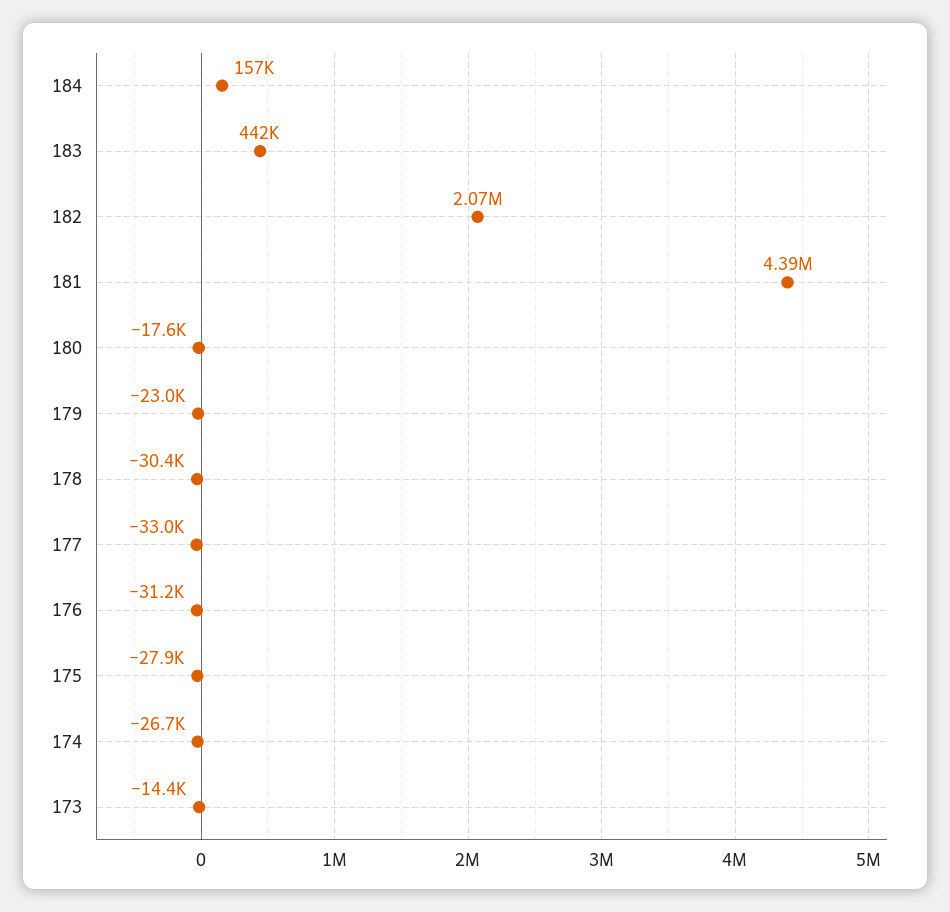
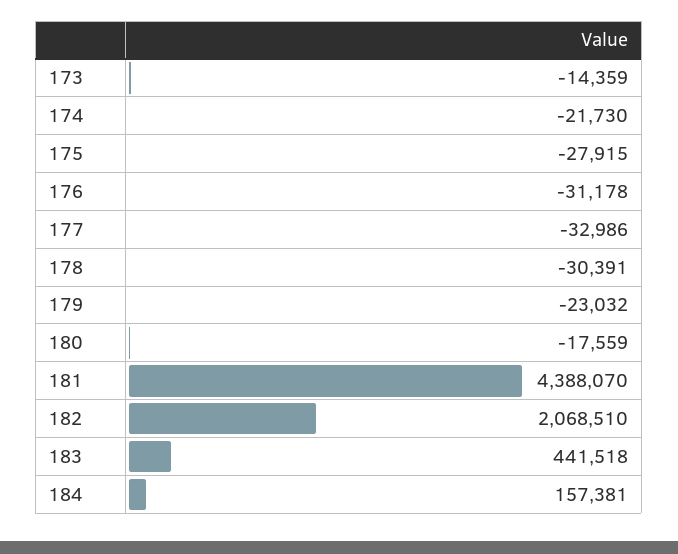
  {
    "184": 157381,
    "183": 441518,
    "182": 2068510,
    "181": 4388070,
    "180": -17559,
    "179": -23032,
    "178": -30391,
    "177": -32986,
    "176": -31178,
    "175": -27915,
-   "174": -26700,
+   "174": -21730,
    "173": -14359
  }

